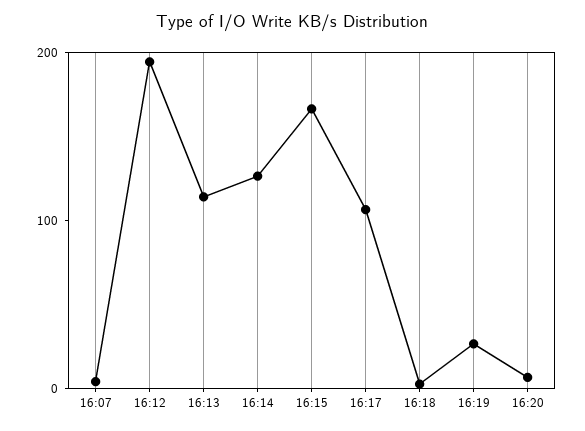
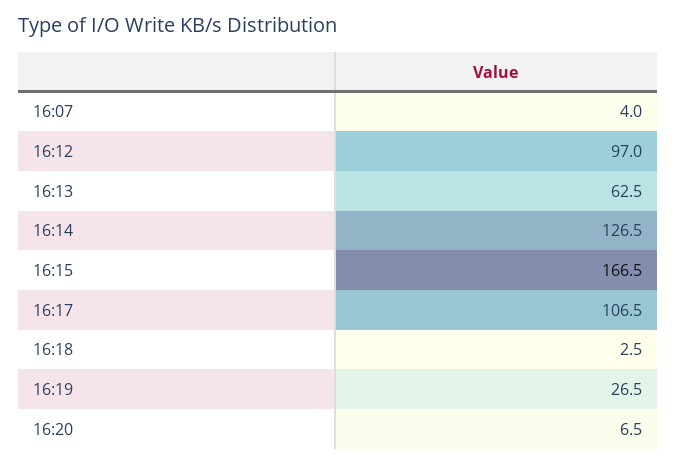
  {
    "16:07": 4,
-   "16:12": 200,
+   "16:12": 97,
-   "16:13": 120,
+   "16:13": 62.5,
    "16:14": 126.5,
    "16:15": 166.5,
    "16:17": 106.5,
    "16:18": 2.5,
    "16:19": 26.5,
    "16:20": 6.5
  }

